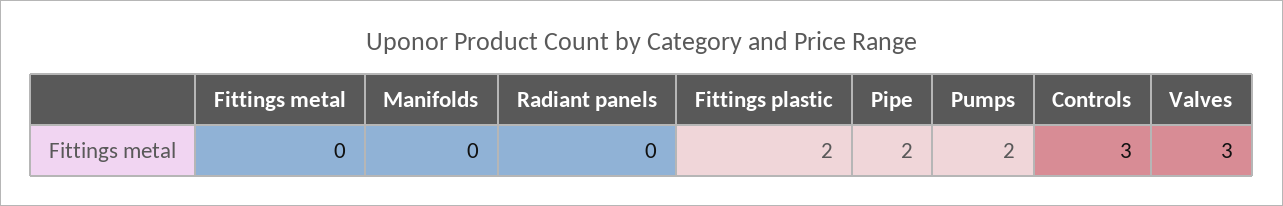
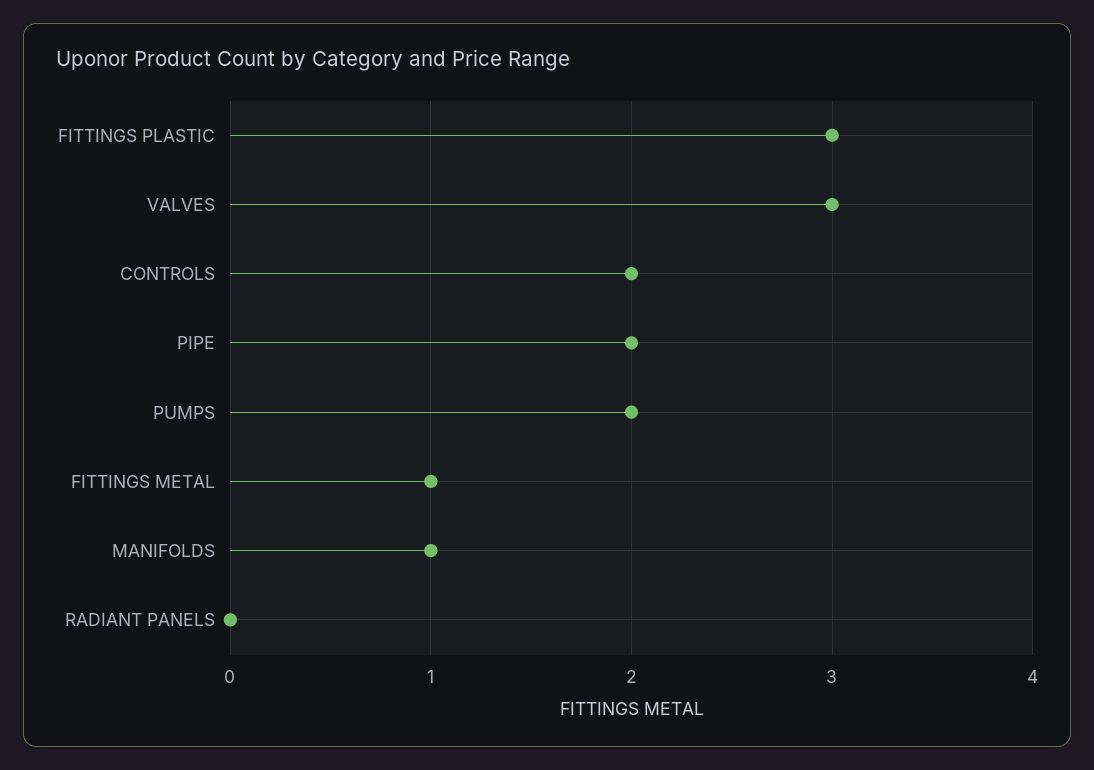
  {
-   "Fittings metal": 0,
+   "Fittings metal": 1,
-   "Manifolds": 0,
+   "Manifolds": 1,
    "Radiant panels": 0,
-   "Fittings plastic": 2,
+   "Fittings plastic": 3,
    "Pipe": 2,
    "Pumps": 2,
-   "Controls": 3,
+   "Controls": 2,
    "Valves": 3
  }

